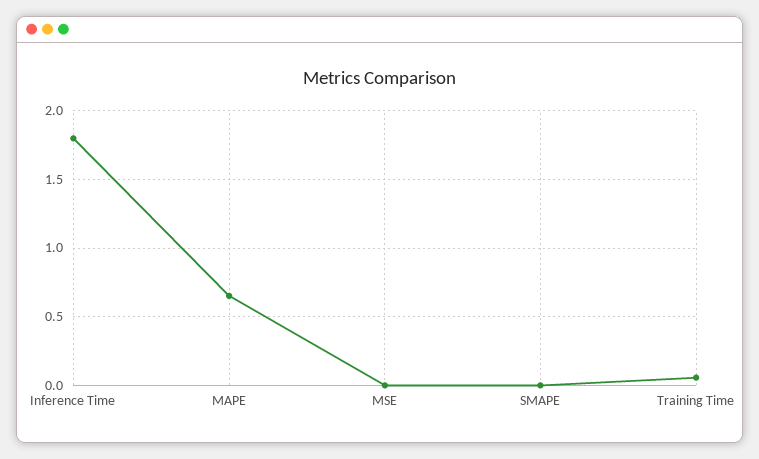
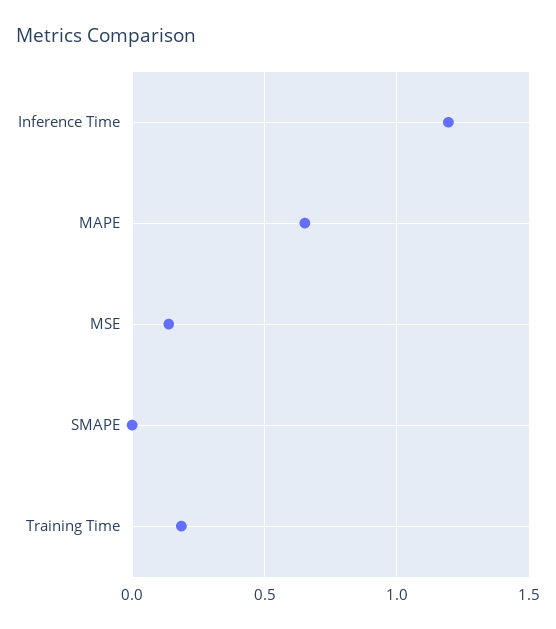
  {
-   "Inference Time": 1.8,
+   "Inference Time": 1.2,
    "MAPE": 0.65,
-   "MSE": 0,
+   "MSE": 0.15,
    "SMAPE": 0,
-   "Training Time": 0.05
+   "Training Time": 0.2
  }

